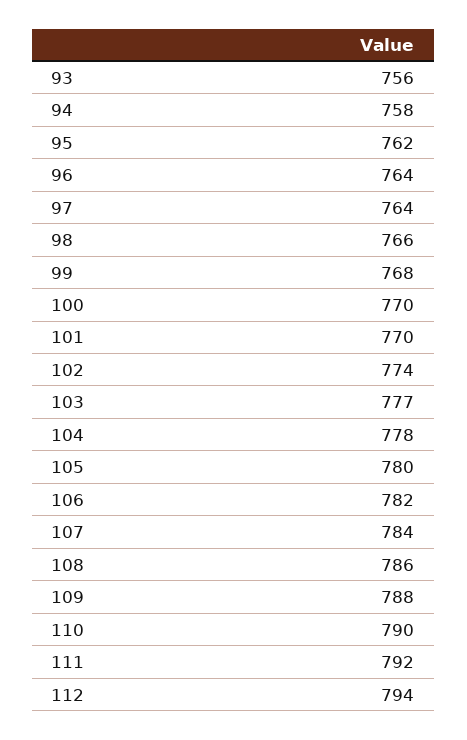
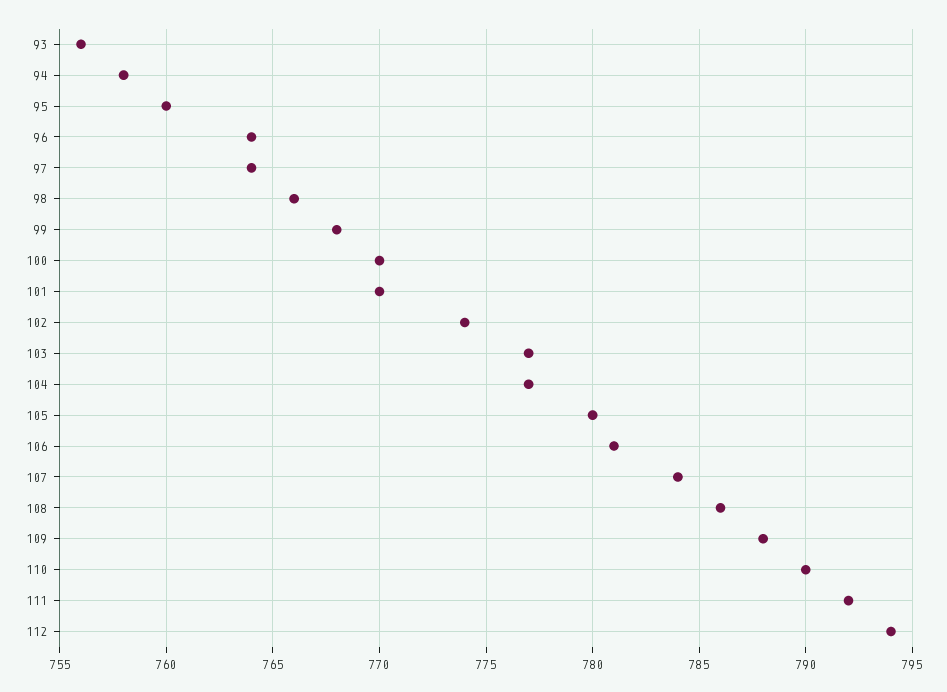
  {
    "93": 756,
    "94": 758,
-   "95": 762,
+   "95": 760,
    "96": 764,
    "97": 764,
    "98": 766,
    "99": 768,
    "100": 770,
    "101": 770,
    "102": 774,
    "103": 777,
-   "104": 778,
+   "104": 777,
    "105": 780,
-   "106": 782,
+   "106": 781,
    "107": 784,
    "108": 786,
    "109": 788,
    "110": 790,
    "111": 792,
    "112": 794
  }

